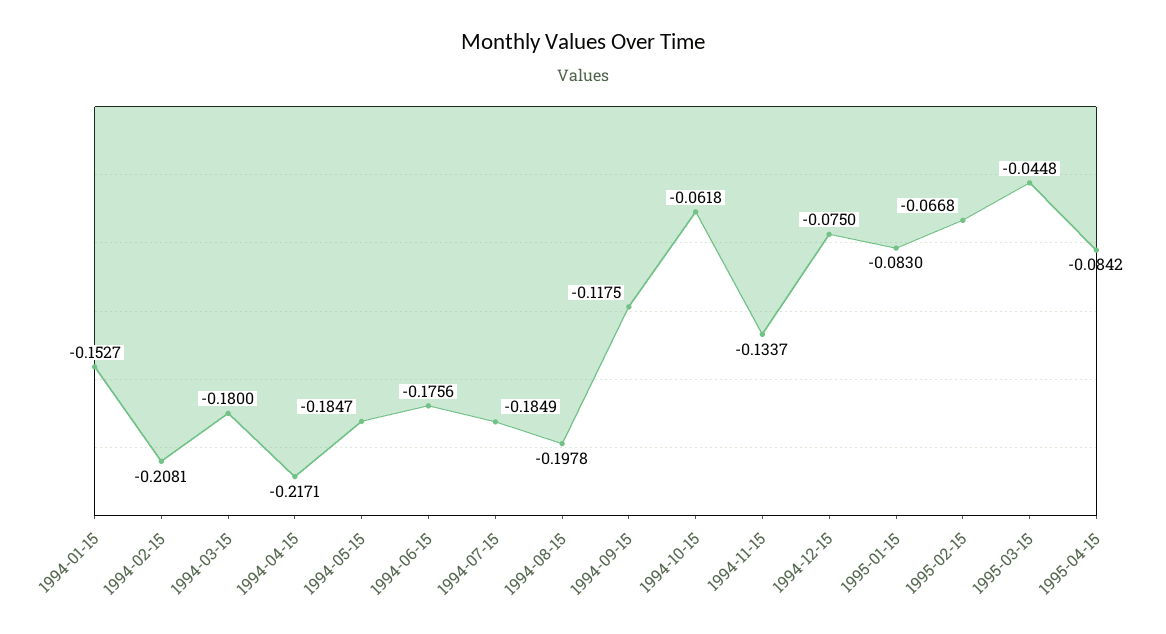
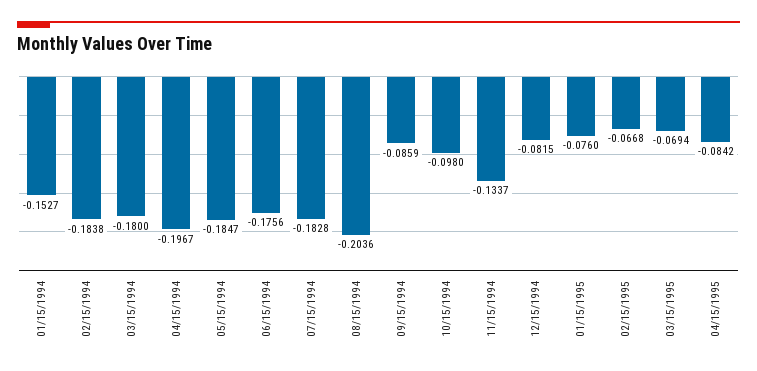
  {
    "1994-01-15": -0.1527,
-   "1994-02-15": -0.2081,
+   "1994-02-15": -0.1838,
    "1994-03-15": -0.18,
-   "1994-04-15": -0.2171,
+   "1994-04-15": -0.1967,
    "1994-05-15": -0.1847,
    "1994-06-15": -0.1756,
-   "1994-07-15": -0.1849,
+   "1994-07-15": -0.1828,
-   "1994-08-15": -0.1978,
+   "1994-08-15": -0.2036,
-   "1994-09-15": -0.1175,
+   "1994-09-15": -0.0859,
-   "1994-10-15": -0.0618,
+   "1994-10-15": -0.098,
    "1994-11-15": -0.1337,
-   "1994-12-15": -0.075,
+   "1994-12-15": -0.0815,
-   "1995-01-15": -0.083,
+   "1995-01-15": -0.076,
    "1995-02-15": -0.0668,
-   "1995-03-15": -0.0448,
+   "1995-03-15": -0.0694,
    "1995-04-15": -0.0842
  }

